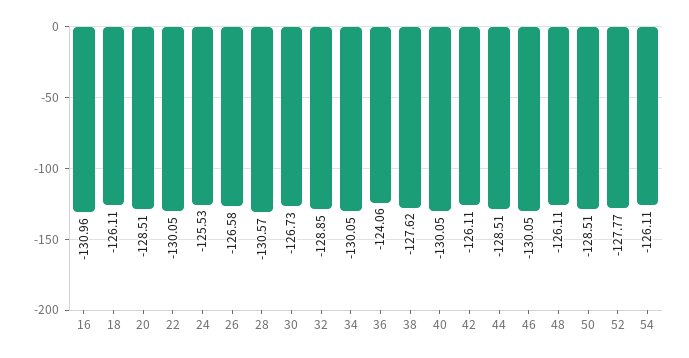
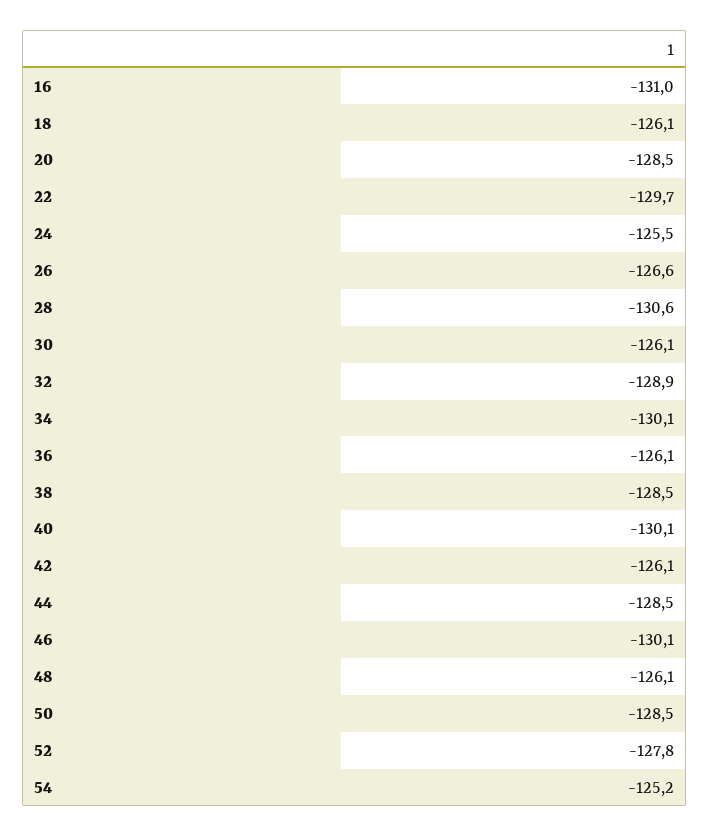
  {
    "16": -130.96,
    "18": -126.11,
    "20": -128.51,
-   "22": -130.05,
+   "22": -129.7,
    "24": -125.53,
    "26": -126.58,
    "28": -130.57,
-   "30": -126.73,
+   "30": -126.1,
    "32": -128.85,
    "34": -130.05,
-   "36": -124.06,
+   "36": -126.1,
-   "38": -127.62,
+   "38": -128.5,
    "40": -130.05,
    "42": -126.11,
    "44": -128.51,
    "46": -130.05,
    "48": -126.11,
    "50": -128.51,
    "52": -127.77,
-   "54": -126.11
+   "54": -125.2
  }

